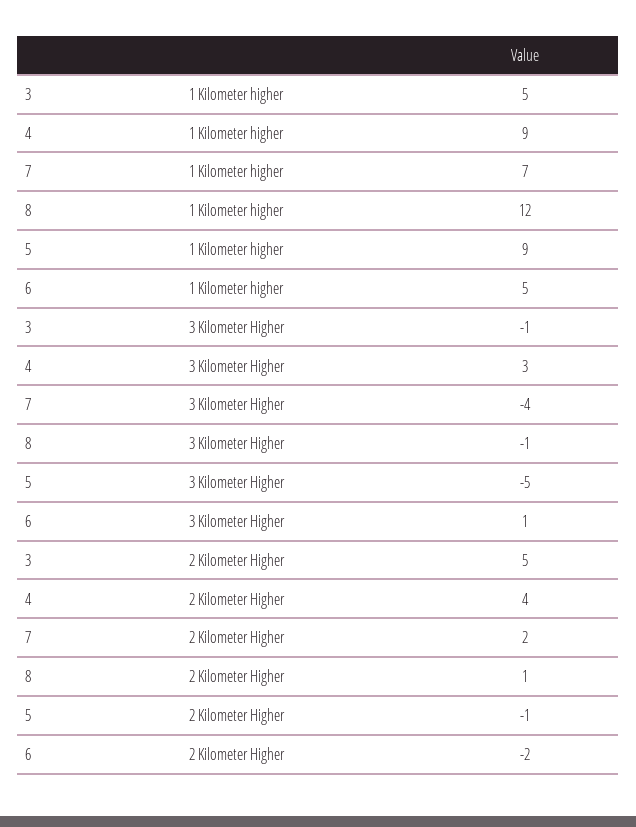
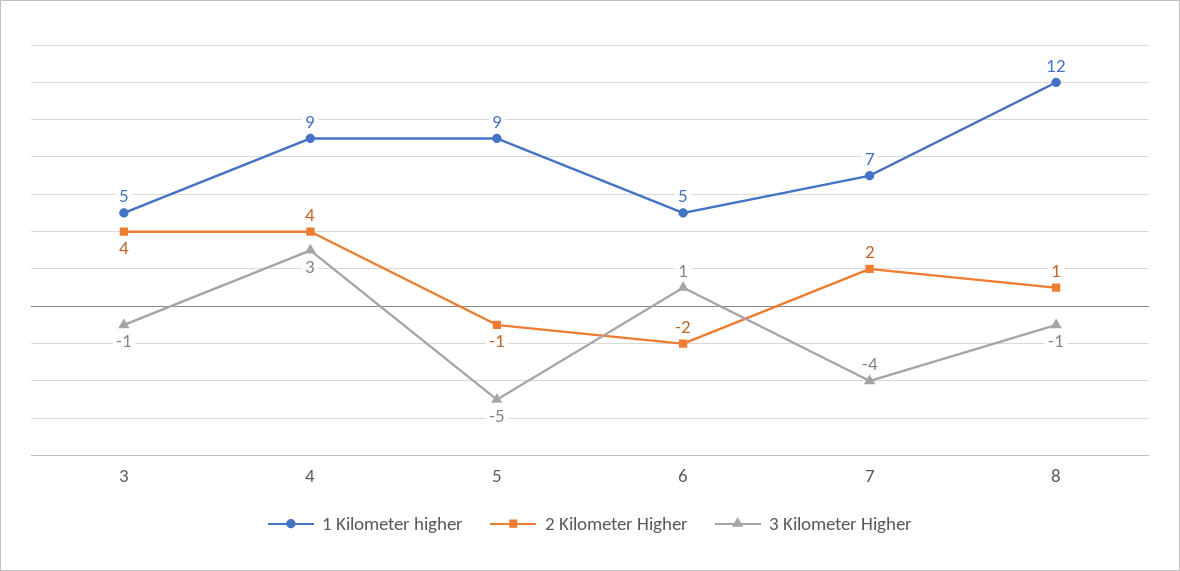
  {
    "1 Kilometer higher": {
      "3": 5,
      "4": 9,
      "7": 7,
      "8": 12,
      "5": 9,
      "6": 5
    },
    "3 Kilometer Higher": {
      "3": -1,
      "4": 3,
      "7": -4,
      "8": -1,
      "5": -5,
      "6": 1
    },
    "2 Kilometer Higher": {
-     "3": 5,
+     "3": 4,
      "4": 4,
      "7": 2,
      "8": 1,
      "5": -1,
      "6": -2
    }
  }

